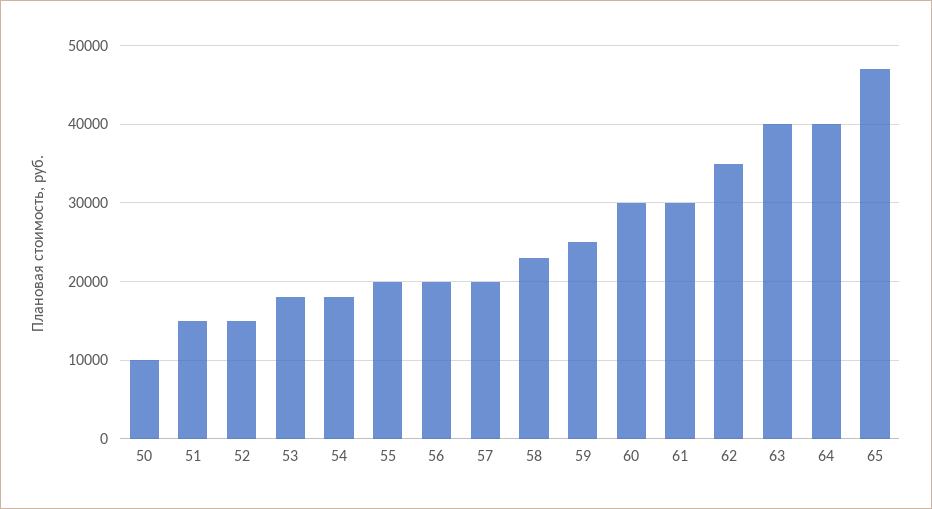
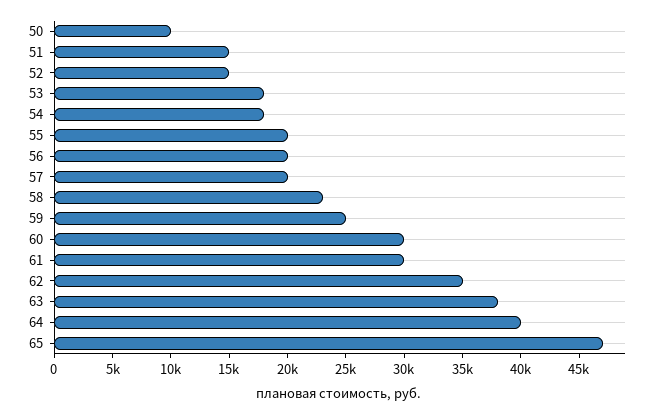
  {
    "50": 10000,
    "51": 15000,
    "52": 15000,
    "53": 18000,
    "54": 18000,
    "55": 20000,
    "56": 20000,
    "57": 20000,
    "58": 23000,
    "59": 25000,
    "60": 30000,
    "61": 30000,
    "62": 35000,
-   "63": 40000,
+   "63": 38000,
    "64": 40000,
    "65": 47000
  }

